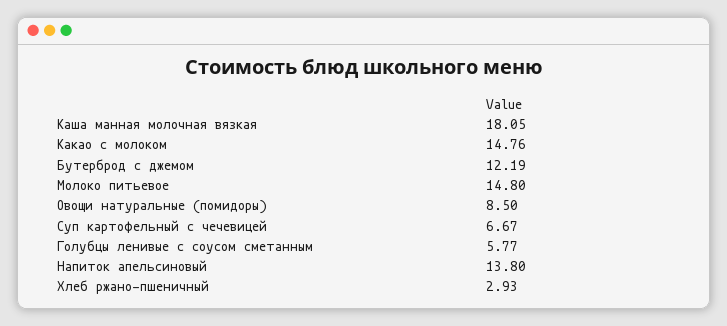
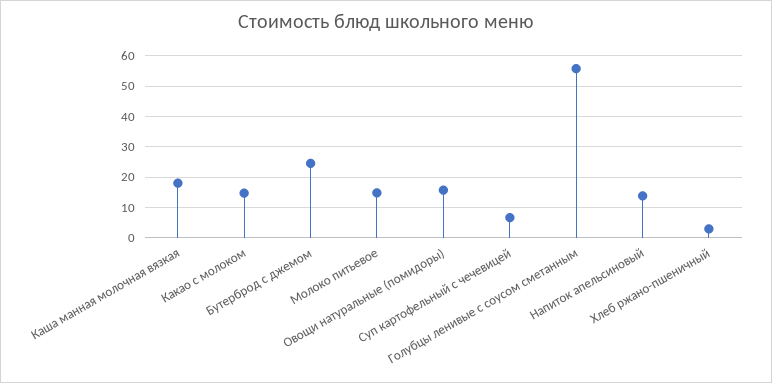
  {
    "Каша манная молочная вязкая": 18.05,
    "Какао с молоком": 14.76,
-   "Бутерброд с джемом": 12.19,
+   "Бутерброд с джемом": 24,
    "Молоко питьевое": 14.8,
-   "Овощи натуральные (помидоры)": 8.5,
+   "Овощи натуральные (помидоры)": 16,
    "Суп картофельный с чечевицей": 6.67,
-   "Голубцы ленивые с соусом сметанным": 5.77,
+   "Голубцы ленивые с соусом сметанным": 56,
    "Напиток апельсиновый": 13.8,
    "Хлеб ржано-пшеничный": 2.93
  }

